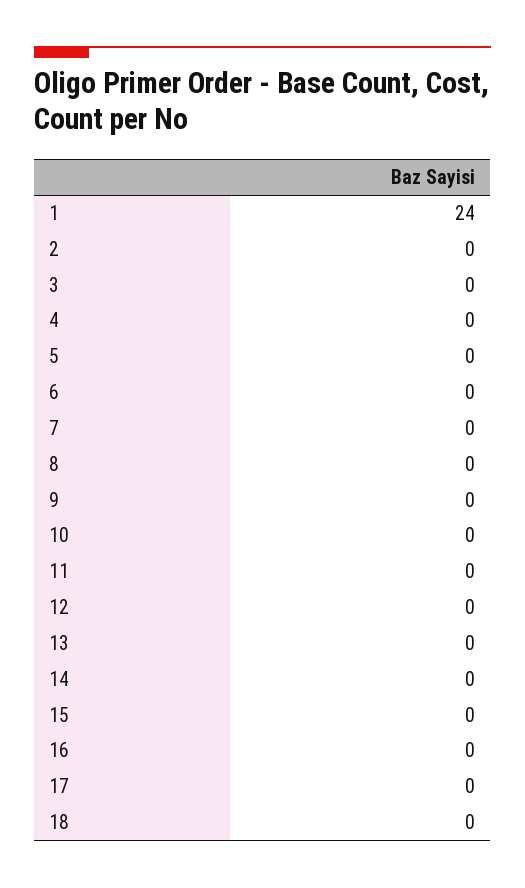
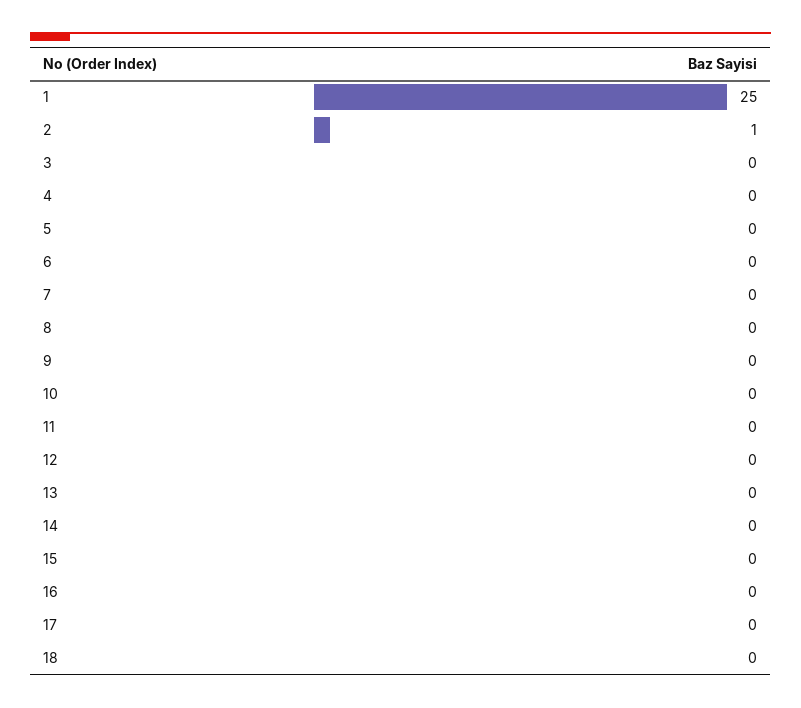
  {
-   "1": 24,
+   "1": 25,
-   "2": 0,
+   "2": 1,
    "3": 0,
    "4": 0,
    "5": 0,
    "6": 0,
    "7": 0,
    "8": 0,
    "9": 0,
    "10": 0,
    "11": 0,
    "12": 0,
    "13": 0,
    "14": 0,
    "15": 0,
    "16": 0,
    "17": 0,
    "18": 0
  }

